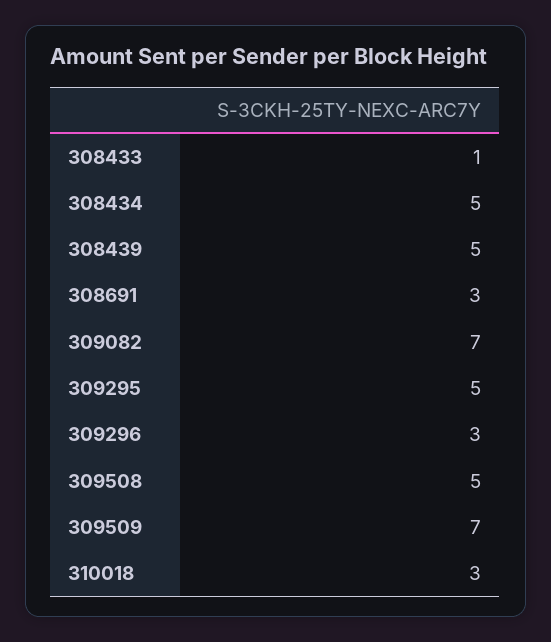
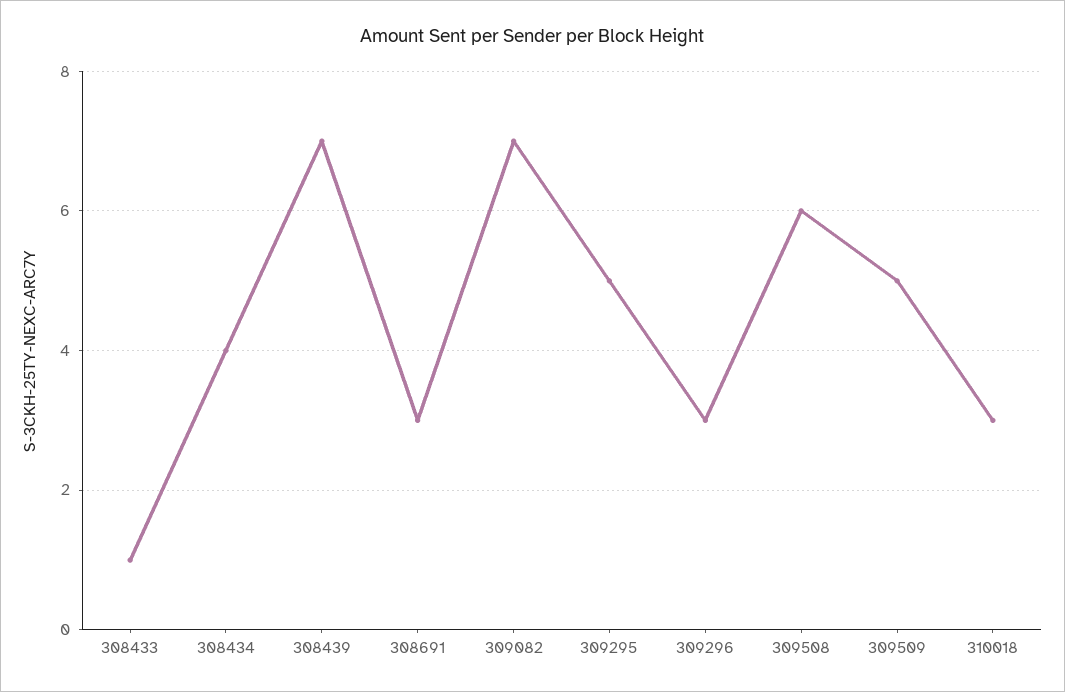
  {
    "308433": 1,
-   "308434": 5,
+   "308434": 4,
-   "308439": 5,
+   "308439": 7,
    "308691": 3,
    "309082": 7,
    "309295": 5,
    "309296": 3,
-   "309508": 5,
+   "309508": 6,
-   "309509": 7,
+   "309509": 5,
    "310018": 3
  }

